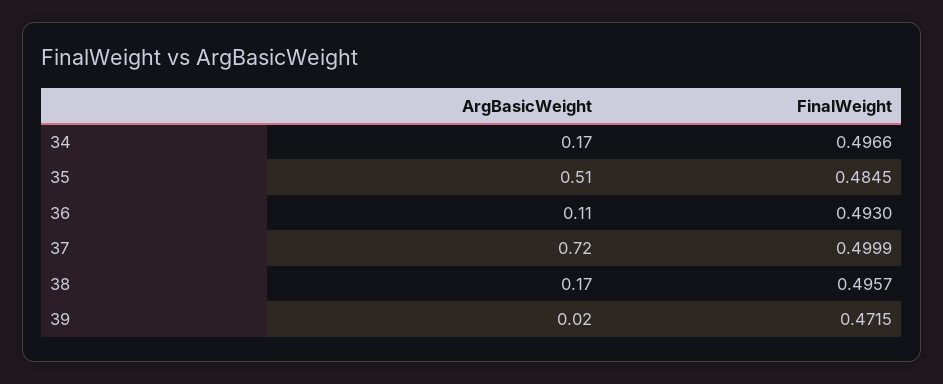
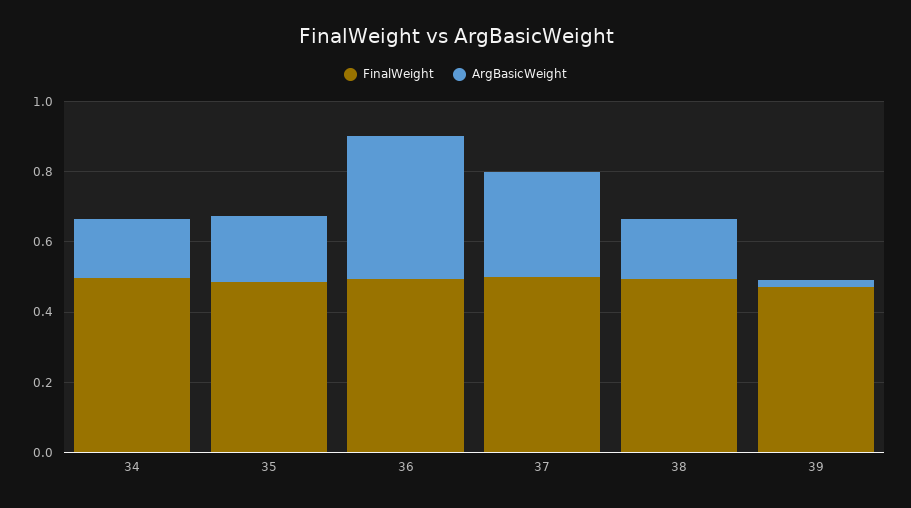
  {
    "ArgBasicWeight": {
      "34": 0.17,
-     "35": 0.51,
+     "35": 0.2,
-     "36": 0.11,
+     "36": 0.4,
-     "37": 0.72,
+     "37": 0.3,
      "38": 0.17,
      "39": 0.02
    },
    "FinalWeight": {
      "34": 0.4966,
      "35": 0.4845,
      "36": 0.493,
      "37": 0.4999,
      "38": 0.4957,
      "39": 0.4715
    }
  }

